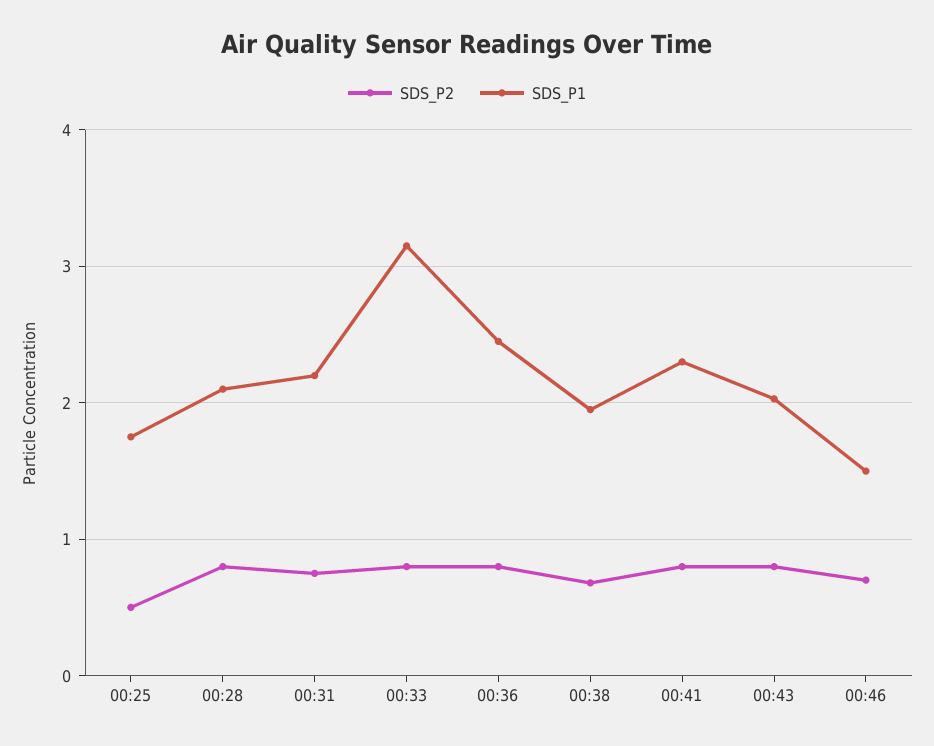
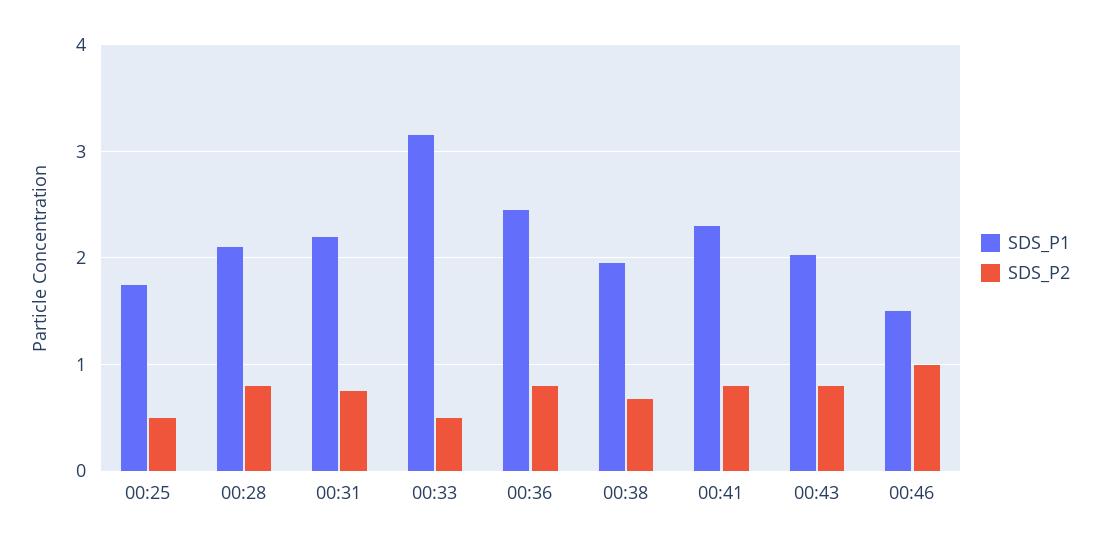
  {
    "SDS_P2": {
      "00:25": 0.5,
      "00:28": 0.8,
      "00:31": 0.8,
-     "00:33": 0.8,
+     "00:33": 0.5,
      "00:36": 0.8,
      "00:38": 0.7,
      "00:41": 0.8,
      "00:43": 0.8,
-     "00:46": 0.7
+     "00:46": 1
    },
    "SDS_P1": {
      "00:25": 1.8,
      "00:28": 2.1,
      "00:31": 2.2,
      "00:33": 3.2,
      "00:36": 2.5,
      "00:38": 2,
      "00:41": 2.3,
      "00:43": 2,
      "00:46": 1.5
    }
  }

